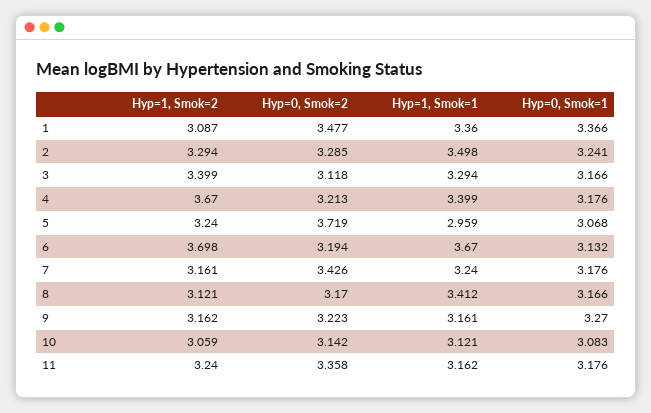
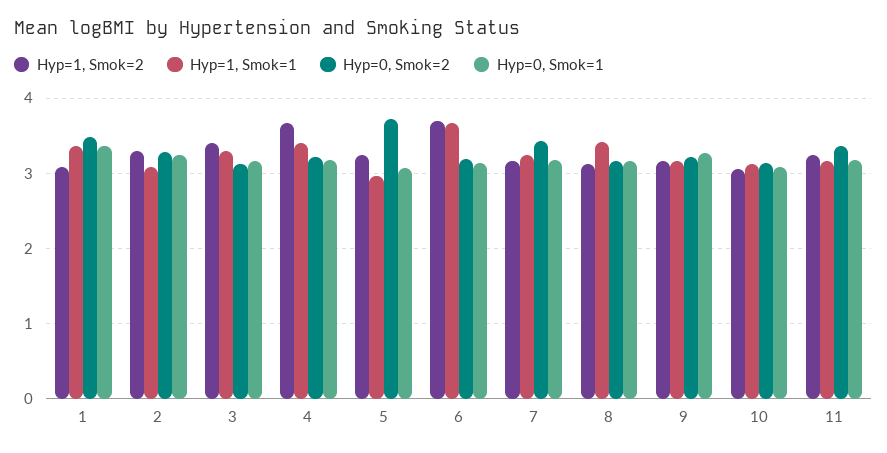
  {
    "Hyp=1, Smok=2": {
      "1": 3.087,
      "2": 3.294,
      "3": 3.399,
      "4": 3.67,
      "5": 3.24,
      "6": 3.698,
      "7": 3.161,
      "8": 3.121,
      "9": 3.162,
      "10": 3.059,
      "11": 3.24
    },
    "Hyp=0, Smok=2": {
      "1": 3.477,
      "2": 3.285,
      "3": 3.118,
      "4": 3.213,
      "5": 3.719,
      "6": 3.194,
      "7": 3.426,
      "8": 3.17,
      "9": 3.223,
      "10": 3.142,
      "11": 3.358
    },
    "Hyp=1, Smok=1": {
      "1": 3.36,
-     "2": 3.498,
+     "2": 3.1,
      "3": 3.294,
      "4": 3.399,
      "5": 2.959,
      "6": 3.67,
      "7": 3.24,
      "8": 3.412,
      "9": 3.161,
      "10": 3.121,
      "11": 3.162
    },
    "Hyp=0, Smok=1": {
      "1": 3.366,
      "2": 3.241,
      "3": 3.166,
      "4": 3.176,
      "5": 3.068,
      "6": 3.132,
      "7": 3.176,
      "8": 3.166,
      "9": 3.27,
      "10": 3.083,
      "11": 3.176
    }
  }

